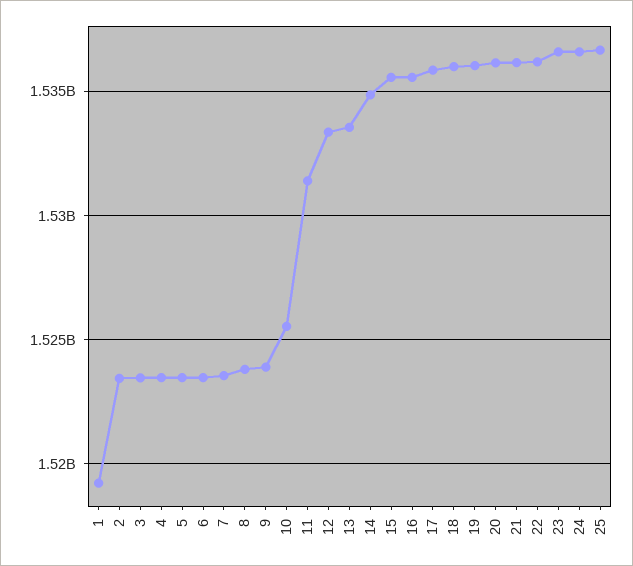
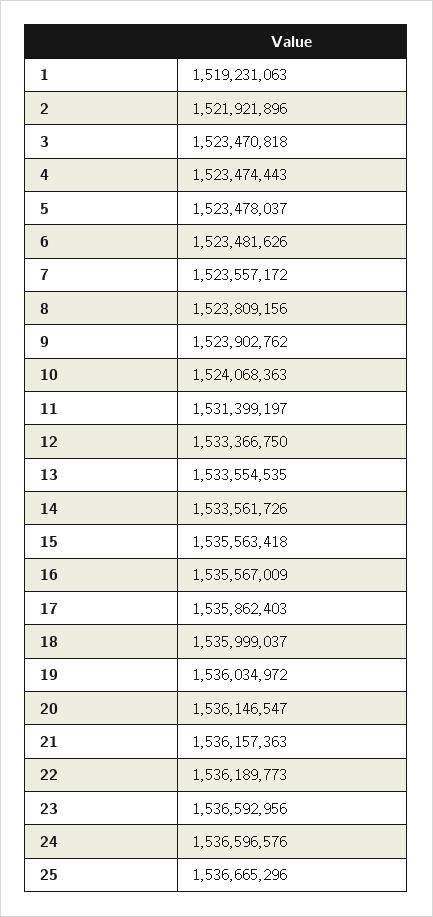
  {
    "1": 1519231063,
-   "2": 1523500000,
+   "2": 1521921896,
    "3": 1523470818,
    "4": 1523474443,
    "5": 1523478037,
    "6": 1523481626,
    "7": 1523557172,
    "8": 1523809156,
    "9": 1523902762,
-   "10": 1525500000,
+   "10": 1524068363,
    "11": 1531399197,
    "12": 1533366750,
    "13": 1533554535,
-   "14": 1535000000,
+   "14": 1533561726,
    "15": 1535563418,
    "16": 1535567009,
    "17": 1535862403,
    "18": 1535999037,
    "19": 1536034972,
    "20": 1536146547,
    "21": 1536157363,
    "22": 1536189773,
    "23": 1536592956,
    "24": 1536596576,
    "25": 1536665296
  }

